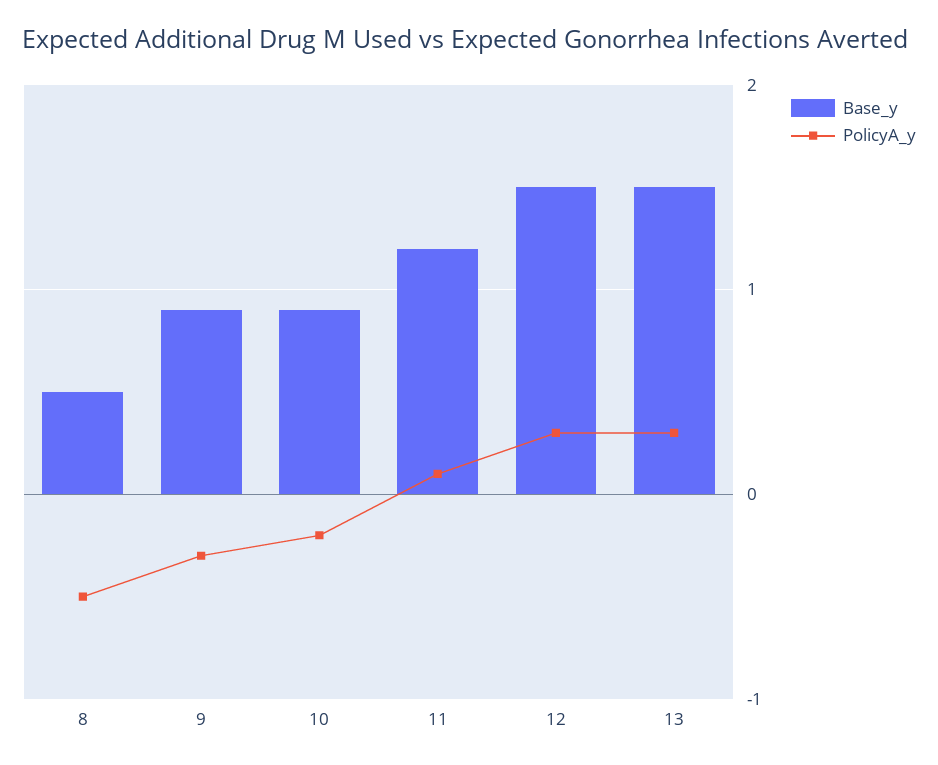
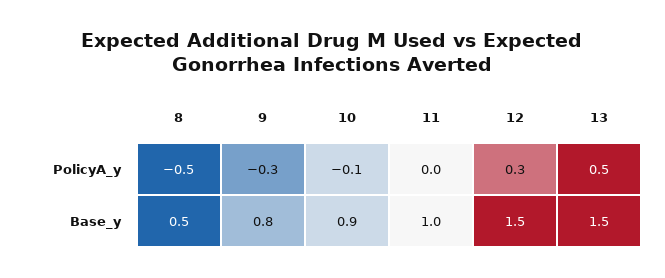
  {
    "Base_y": {
      "8": 0.5,
-     "9": 0.9,
+     "9": 0.8,
      "10": 0.9,
-     "11": 1.2,
+     "11": 1,
      "12": 1.5,
      "13": 1.5
    },
    "PolicyA_y": {
      "8": -0.5,
      "9": -0.3,
-     "10": -0.2,
+     "10": -0.1,
-     "11": 0.1,
+     "11": 0,
      "12": 0.3,
-     "13": 0.3
+     "13": 0.5
    }
  }

